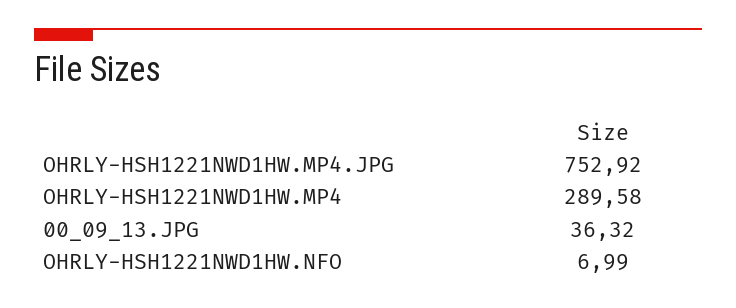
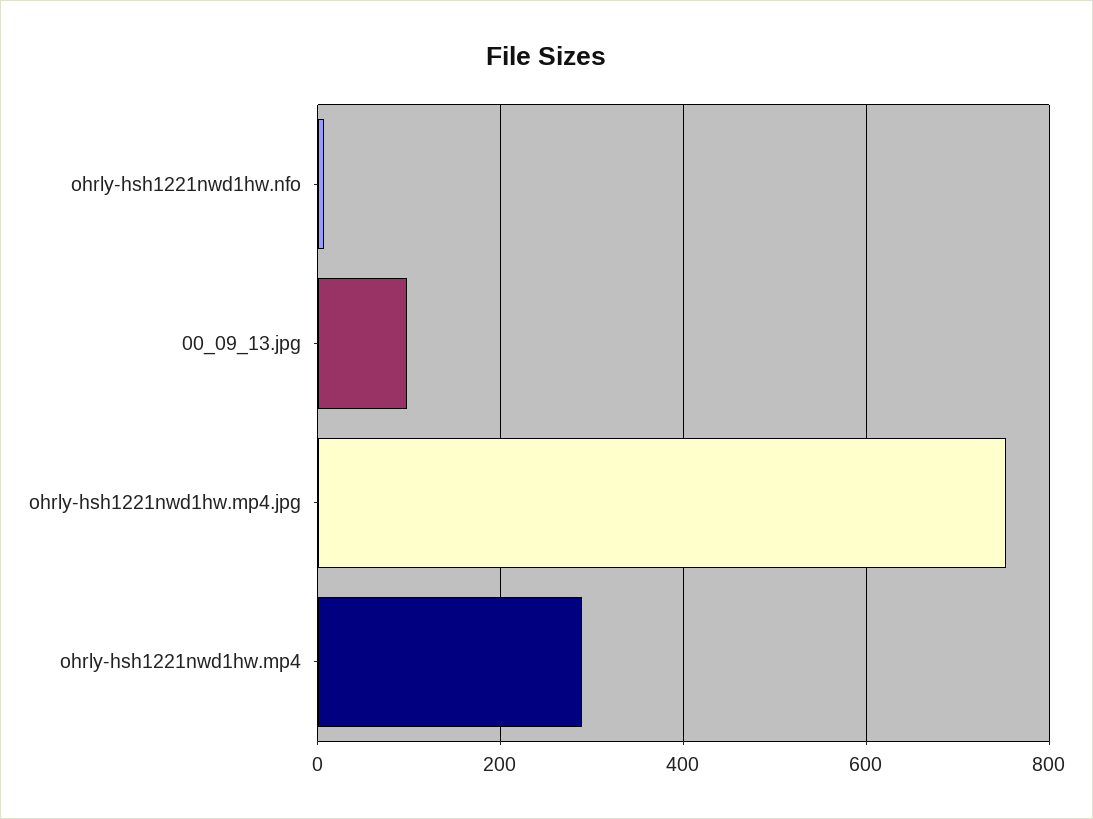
  {
    "OHRLY-HSH1221NWD1HW.MP4.JPG": 752.92,
    "OHRLY-HSH1221NWD1HW.MP4": 289.58,
-   "00_09_13.JPG": 36.32,
+   "00_09_13.JPG": 100,
    "OHRLY-HSH1221NWD1HW.NFO": 6.99
  }

